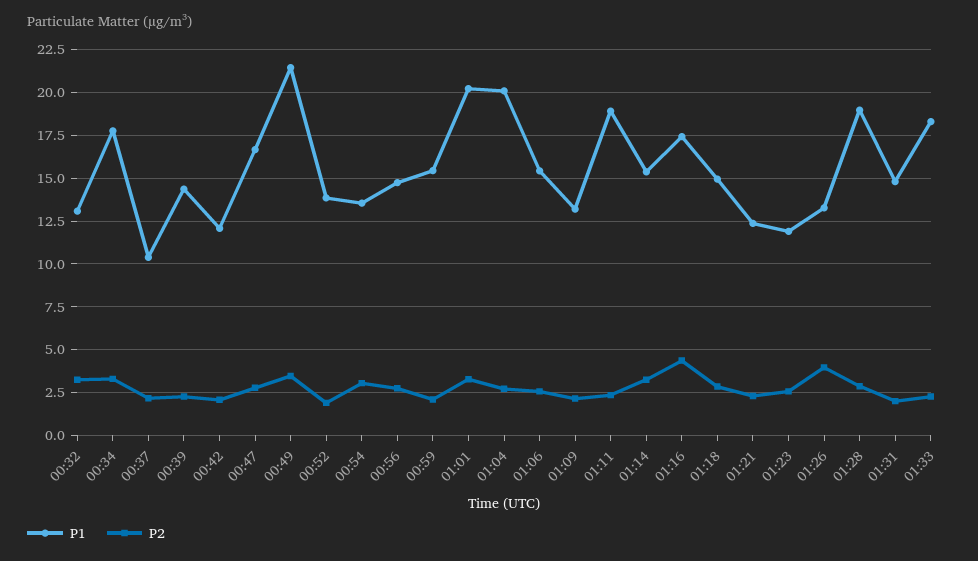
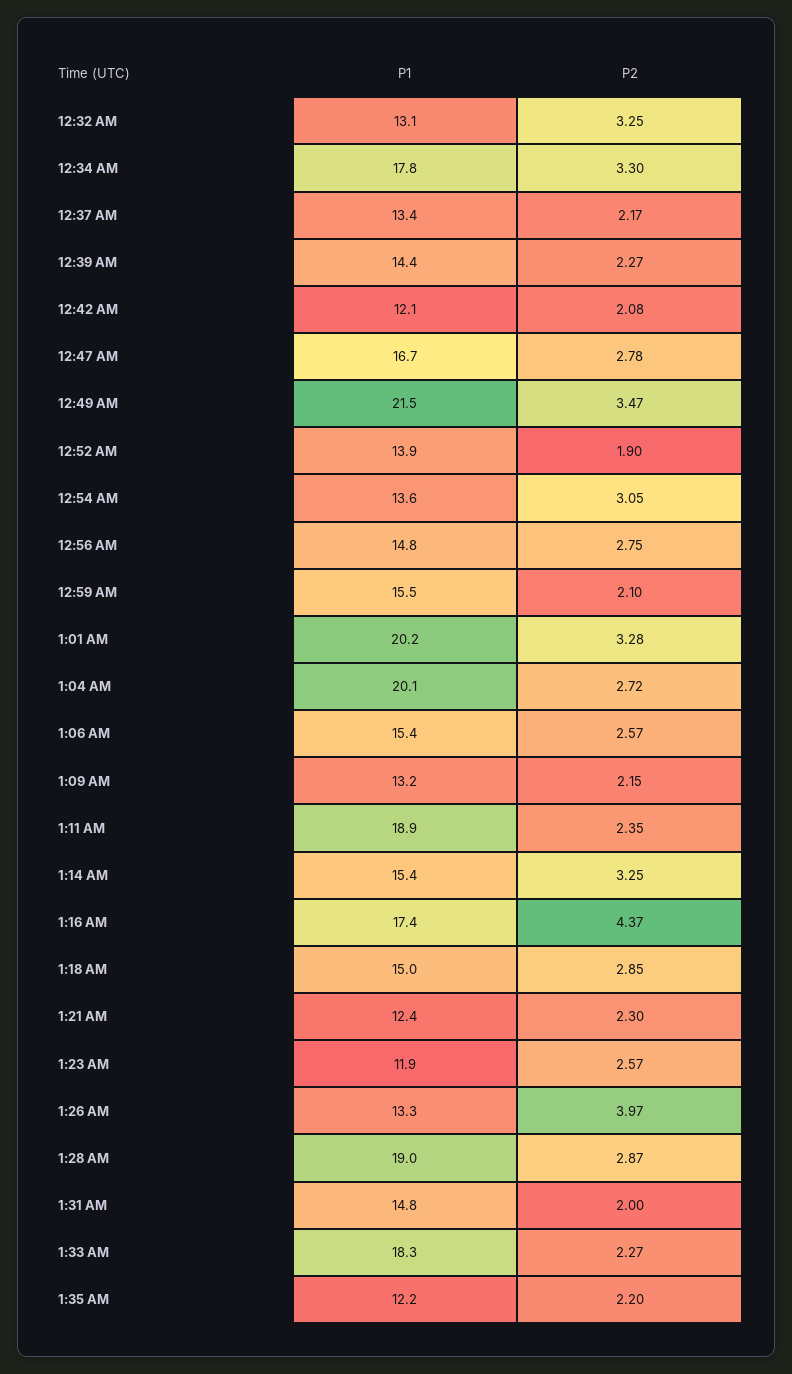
  {
    "P1": {
      "00:32": 13.1,
      "00:34": 17.8,
-     "00:37": 10.5,
+     "00:37": 13.4,
      "00:39": 14.4,
      "00:42": 12.1,
      "00:47": 16.7,
      "00:49": 21.5,
      "00:52": 13.9,
      "00:54": 13.6,
      "00:56": 14.8,
      "00:59": 15.5,
      "01:01": 20.2,
      "01:04": 20.1,
      "01:06": 15.4,
      "01:09": 13.2,
      "01:11": 18.9,
      "01:14": 15.4,
      "01:16": 17.4,
      "01:18": 15,
      "01:21": 12.4,
      "01:23": 11.9,
      "01:26": 13.3,
      "01:28": 19,
      "01:31": 14.8,
-     "01:33": 18.3
+     "01:33": 18.3,
+     "1:35 AM": 12.2
    },
    "P2": {
      "00:32": 3.25,
      "00:34": 3.3,
      "00:37": 2.17,
      "00:39": 2.27,
      "00:42": 2.08,
      "00:47": 2.78,
      "00:49": 3.47,
      "00:52": 1.9,
      "00:54": 3.05,
      "00:56": 2.75,
      "00:59": 2.1,
      "01:01": 3.28,
      "01:04": 2.72,
      "01:06": 2.57,
      "01:09": 2.15,
      "01:11": 2.35,
      "01:14": 3.25,
      "01:16": 4.37,
      "01:18": 2.85,
      "01:21": 2.3,
      "01:23": 2.57,
      "01:26": 3.97,
      "01:28": 2.87,
      "01:31": 2,
-     "01:33": 2.27
+     "01:33": 2.27,
+     "1:35 AM": 2.2
    }
  }

